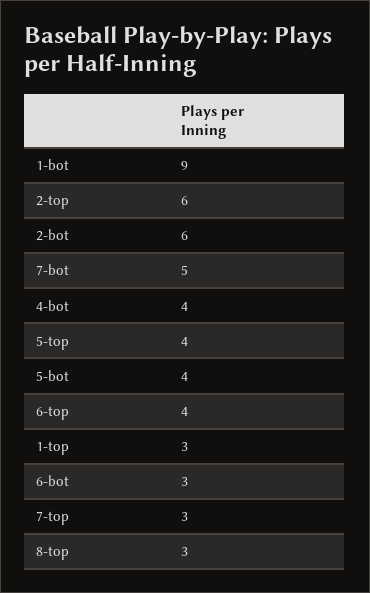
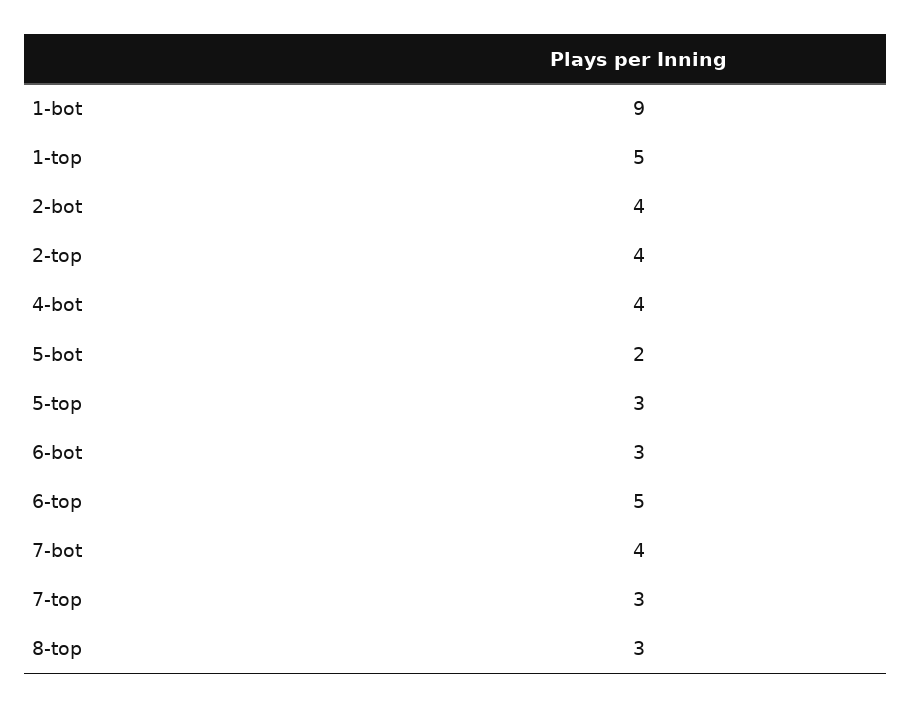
  {
    "1-bot": 9,
-   "2-top": 6,
+   "2-top": 4,
-   "2-bot": 6,
+   "2-bot": 4,
-   "7-bot": 5,
+   "7-bot": 4,
    "4-bot": 4,
-   "5-top": 4,
+   "5-top": 3,
-   "5-bot": 4,
+   "5-bot": 2,
-   "6-top": 4,
+   "6-top": 5,
-   "1-top": 3,
+   "1-top": 5,
    "6-bot": 3,
    "7-top": 3,
    "8-top": 3
  }

